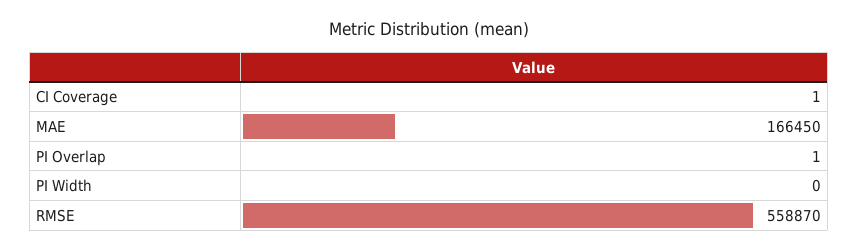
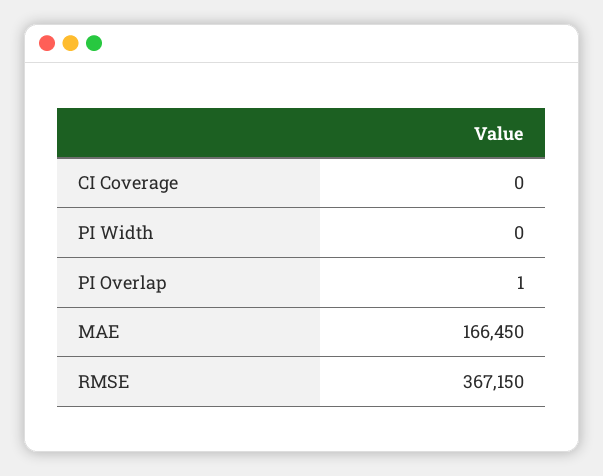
  {
-   "CI Coverage": 1,
+   "CI Coverage": 0,
    "MAE": 166450,
    "PI Overlap": 1,
    "PI Width": 0,
-   "RMSE": 558870
+   "RMSE": 367150
  }

